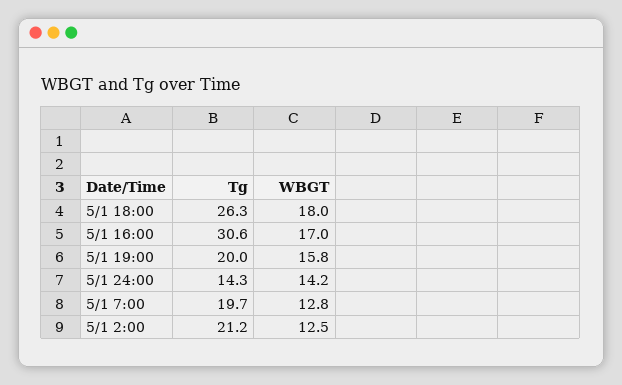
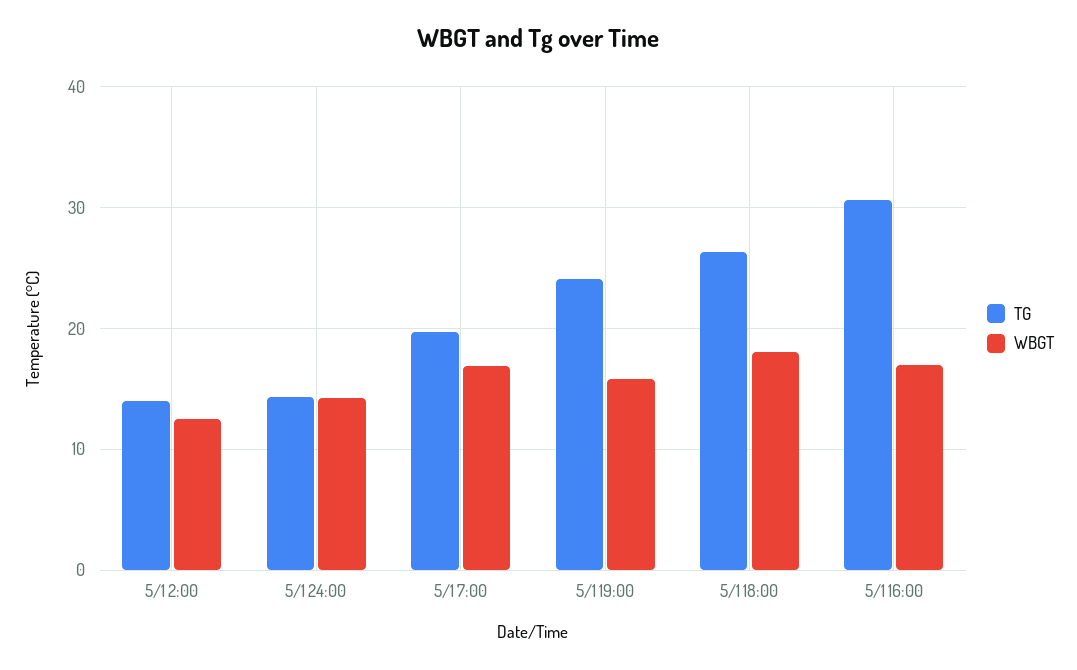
  {
    "Tg": {
      "5/1 18:00": 26.3,
      "5/1 16:00": 30.6,
-     "5/1 19:00": 20,
+     "5/1 19:00": 24,
      "5/1 24:00": 14.3,
      "5/1 7:00": 19.7,
-     "5/1 2:00": 21.2
+     "5/1 2:00": 14
    },
    "WBGT": {
      "5/1 18:00": 18,
      "5/1 16:00": 17,
      "5/1 19:00": 15.8,
      "5/1 24:00": 14.2,
-     "5/1 7:00": 12.8,
+     "5/1 7:00": 17,
      "5/1 2:00": 12.5
    }
  }

